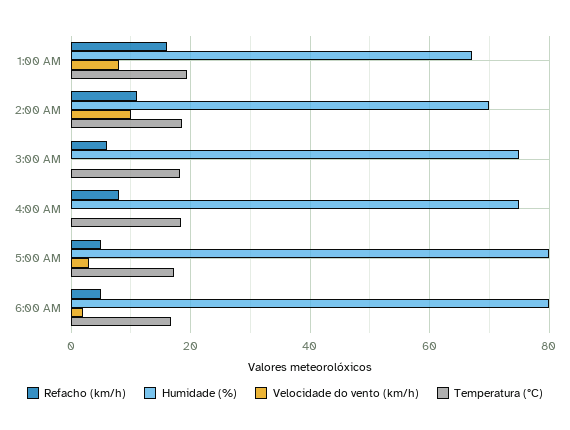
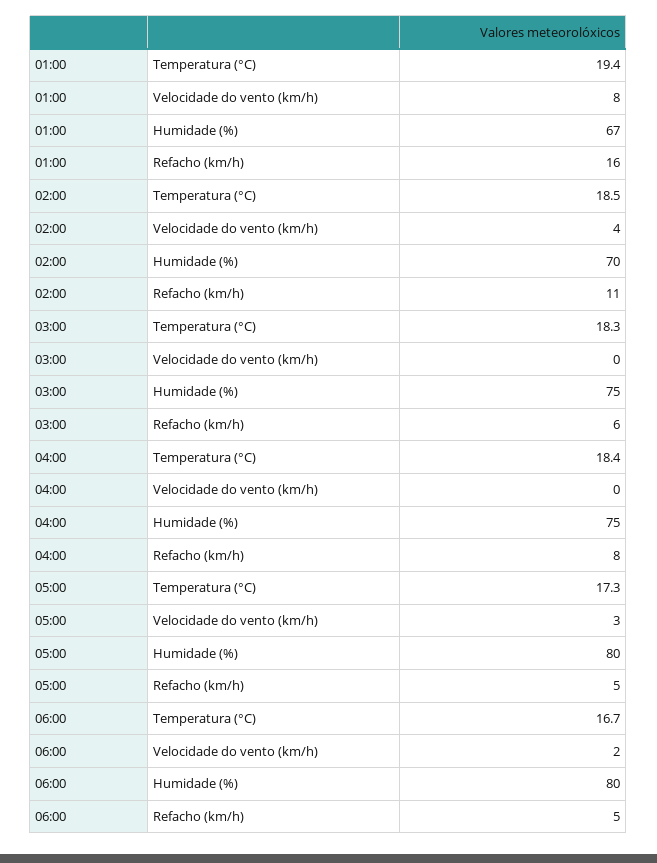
  {
    "Refacho (km/h)": {
      "1:00 AM": 16,
      "2:00 AM": 11,
      "3:00 AM": 6,
      "4:00 AM": 8,
      "5:00 AM": 5,
      "6:00 AM": 5
    },
    "Humidade (%)": {
      "1:00 AM": 67,
      "2:00 AM": 70,
      "3:00 AM": 75,
      "4:00 AM": 75,
      "5:00 AM": 80,
      "6:00 AM": 80
    },
    "Velocidade do vento (km/h)": {
      "1:00 AM": 8,
-     "2:00 AM": 10,
+     "2:00 AM": 4,
      "3:00 AM": 0,
      "4:00 AM": 0,
      "5:00 AM": 3,
      "6:00 AM": 2
    },
    "Temperatura (°C)": {
      "1:00 AM": 19.4,
      "2:00 AM": 18.5,
      "3:00 AM": 18.3,
      "4:00 AM": 18.4,
      "5:00 AM": 17.3,
      "6:00 AM": 16.7
    }
  }

